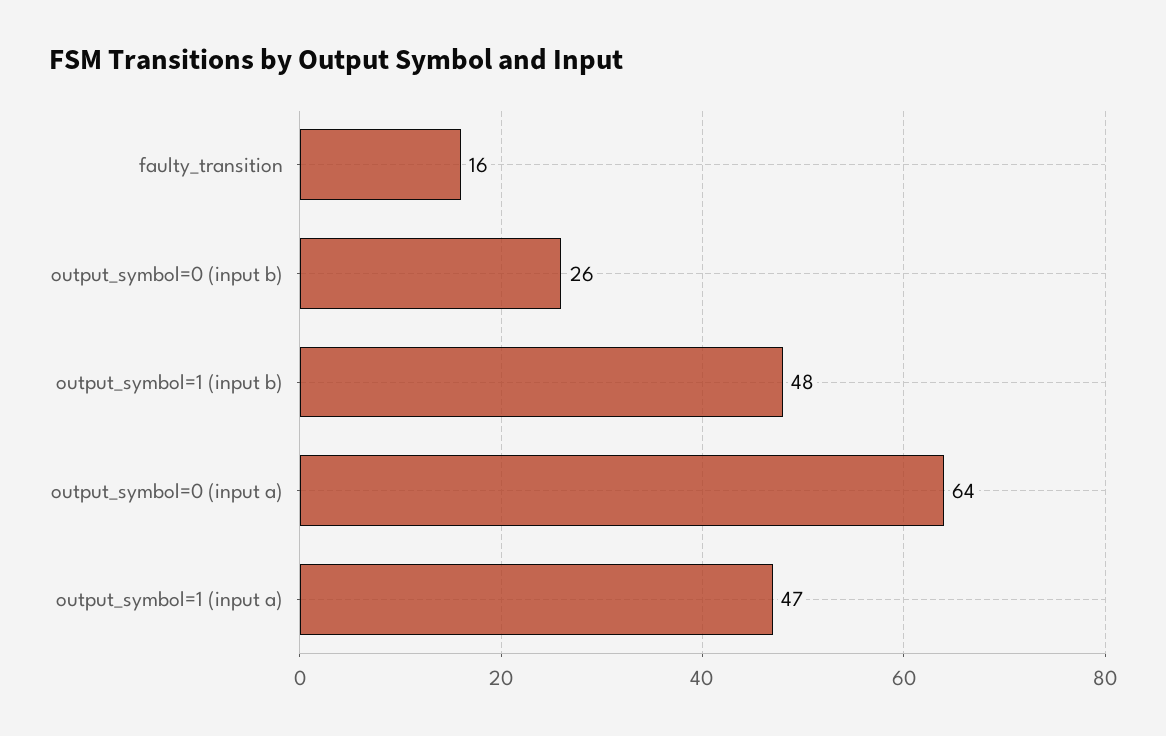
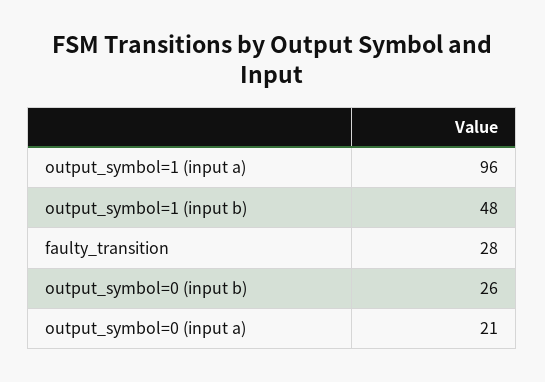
  {
-   "faulty_transition": 16,
+   "faulty_transition": 28,
    "output_symbol=0 (input b)": 26,
    "output_symbol=1 (input b)": 48,
-   "output_symbol=0 (input a)": 64,
+   "output_symbol=0 (input a)": 21,
-   "output_symbol=1 (input a)": 47
+   "output_symbol=1 (input a)": 96
  }

